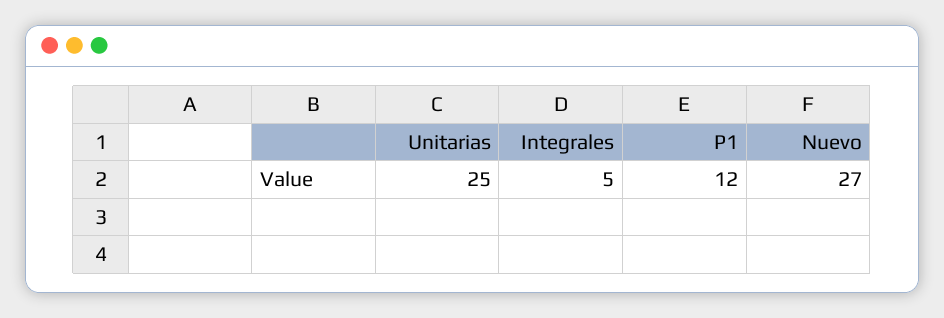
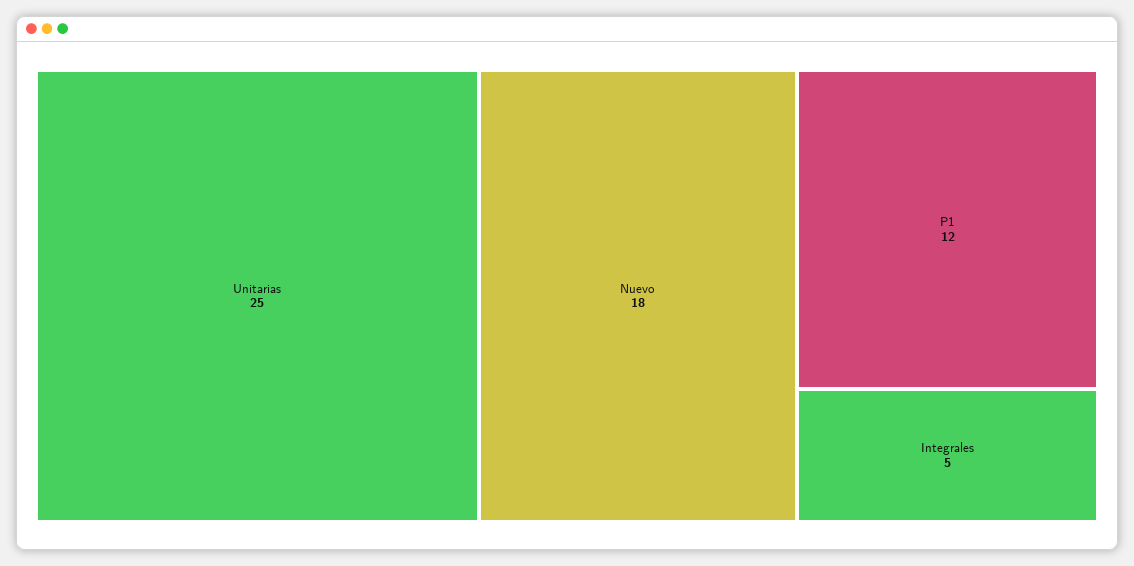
  {
    "Unitarias": 25,
    "Integrales": 5,
    "P1": 12,
-   "Nuevo": 27
+   "Nuevo": 18
  }

